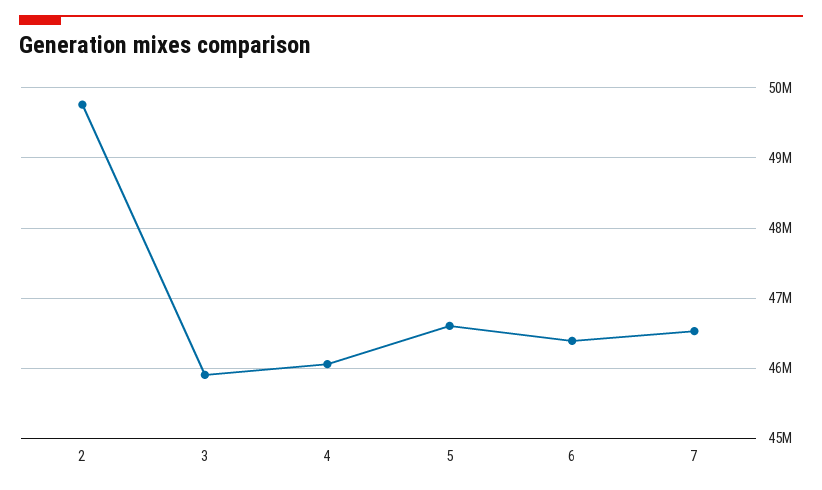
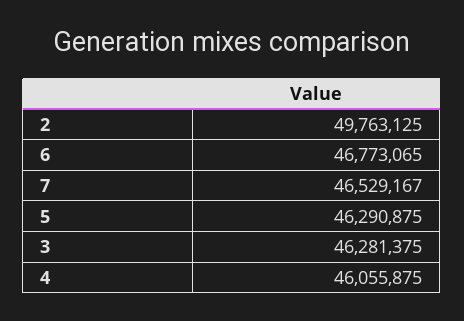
  {
    "2": 49763125,
-   "3": 45900000,
+   "3": 46281375,
    "4": 46055875,
-   "5": 46600000,
+   "5": 46290875,
-   "6": 46400000,
+   "6": 46773065,
    "7": 46529167
  }

